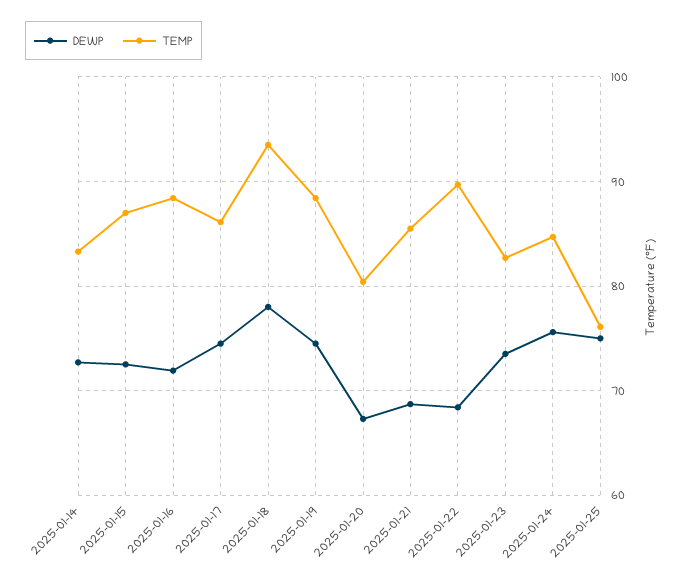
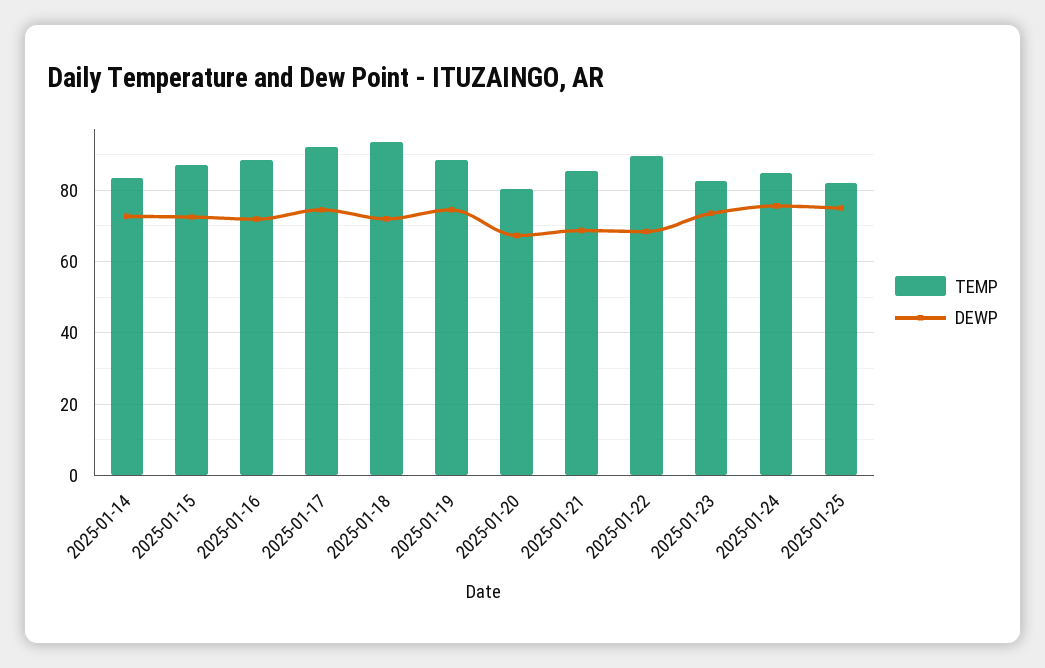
  {
    "DEWP": {
      "2025-01-14": 73,
      "2025-01-15": 73,
      "2025-01-16": 72,
      "2025-01-17": 75,
-     "2025-01-18": 78,
+     "2025-01-18": 72,
      "2025-01-19": 75,
      "2025-01-20": 67,
      "2025-01-21": 69,
      "2025-01-22": 68,
      "2025-01-23": 74,
      "2025-01-24": 76,
      "2025-01-25": 75
    },
    "TEMP": {
      "2025-01-14": 83,
      "2025-01-15": 87,
      "2025-01-16": 88,
-     "2025-01-17": 86,
+     "2025-01-17": 92,
      "2025-01-18": 94,
      "2025-01-19": 88,
      "2025-01-20": 80,
      "2025-01-21": 86,
      "2025-01-22": 90,
      "2025-01-23": 83,
      "2025-01-24": 85,
-     "2025-01-25": 76
+     "2025-01-25": 82
    }
  }

